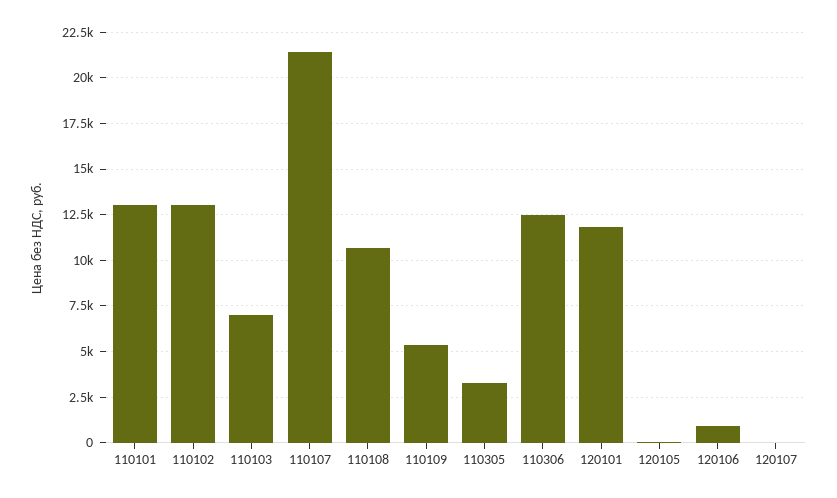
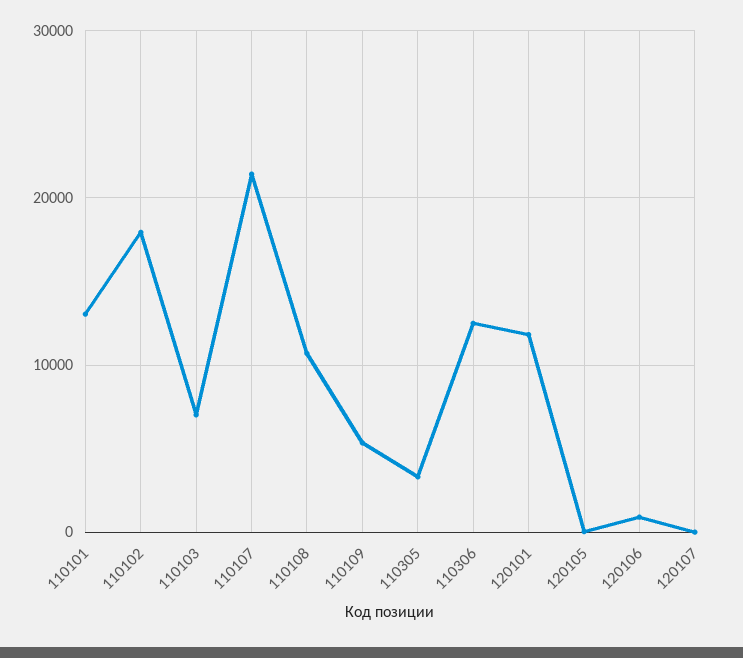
  {
    "110101": 13000,
-   "110102": 13000,
+   "110102": 18000,
    "110103": 7000,
    "110107": 21500,
    "110108": 10500,
    "110109": 5500,
    "110305": 3500,
    "110306": 12500,
    "120101": 12000,
    "120105": 0,
    "120106": 1000,
    "120107": 0
  }

